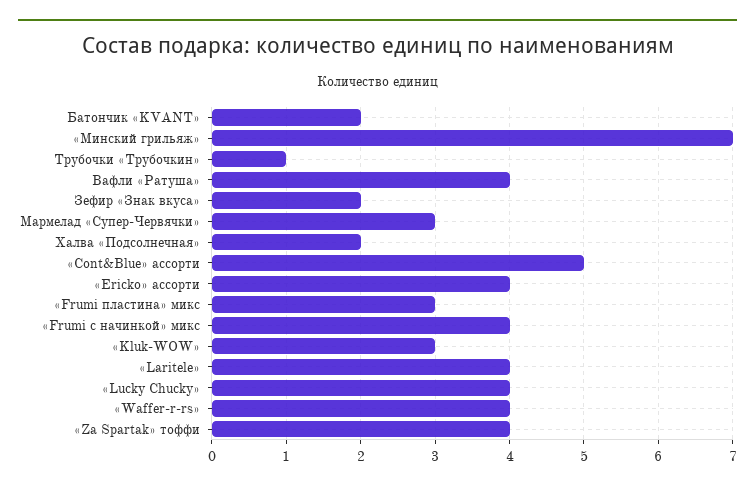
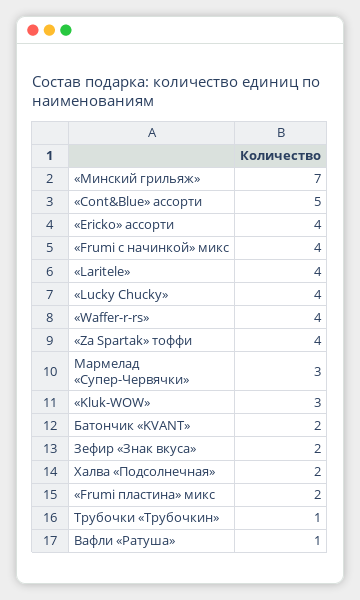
  {
    "Батончик «KVANT»": 2,
    "«Минский грильяж»": 7,
    "Трубочки «Трубочкин»": 1,
-   "Вафли «Ратуша»": 4,
+   "Вафли «Ратуша»": 1,
    "Зефир «Знак вкуса»": 2,
    "Мармелад «Супер-Червячки»": 3,
    "Халва «Подсолнечная»": 2,
    "«Cont&Blue» ассорти": 5,
    "«Ericko» ассорти": 4,
-   "«Frumi пластина» микс": 3,
+   "«Frumi пластина» микс": 2,
    "«Frumi с начинкой» микс": 4,
    "«Kluk-WOW»": 3,
    "«Laritele»": 4,
    "«Lucky Chucky»": 4,
    "«Waffer-r-rs»": 4,
    "«Za Spartak» тоффи": 4
  }

